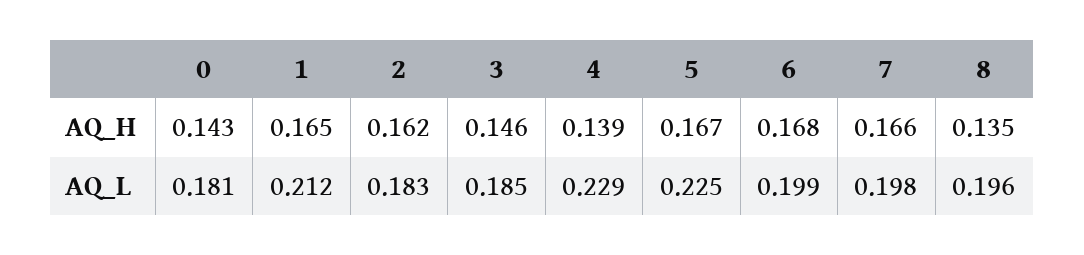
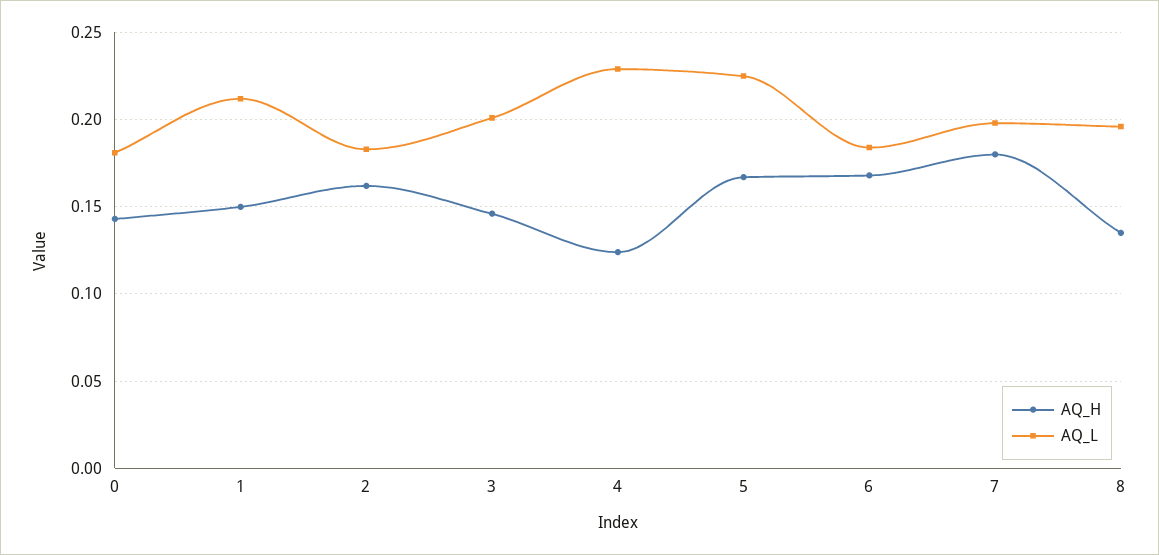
  {
    "AQ_H": {
      "0": 0.143,
-     "1": 0.165,
+     "1": 0.15,
      "2": 0.162,
      "3": 0.146,
-     "4": 0.139,
+     "4": 0.125,
      "5": 0.167,
      "6": 0.168,
-     "7": 0.166,
+     "7": 0.18,
      "8": 0.135
    },
    "AQ_L": {
      "0": 0.181,
      "1": 0.212,
      "2": 0.183,
-     "3": 0.185,
+     "3": 0.2,
      "4": 0.229,
      "5": 0.225,
-     "6": 0.199,
+     "6": 0.185,
      "7": 0.198,
      "8": 0.196
    }
  }

